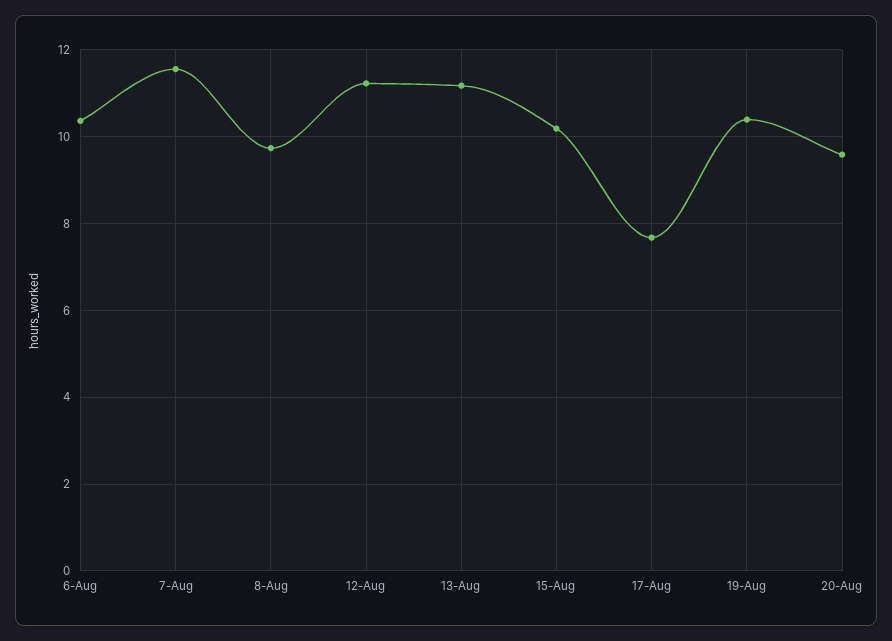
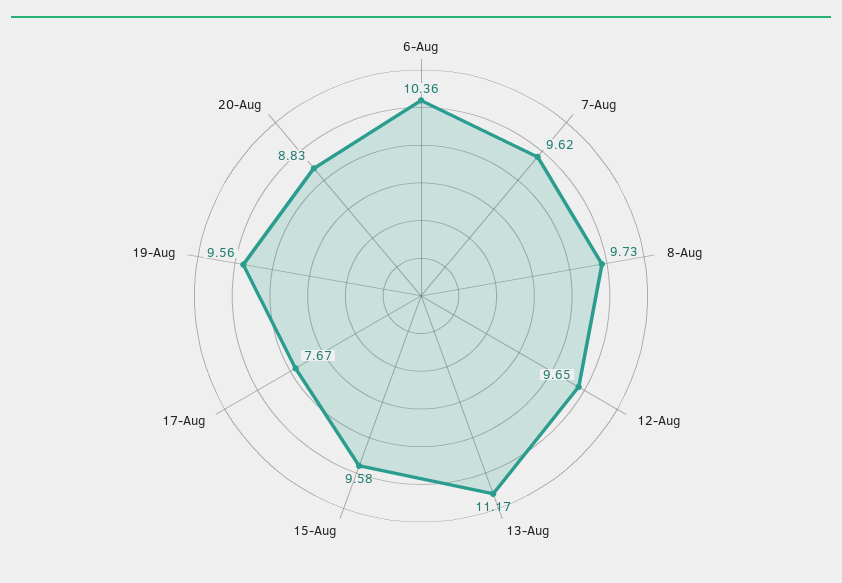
  {
    "6-Aug": 10.36,
-   "7-Aug": 11.6,
+   "7-Aug": 9.62,
    "8-Aug": 9.73,
-   "12-Aug": 11.2,
+   "12-Aug": 9.65,
    "13-Aug": 11.17,
-   "15-Aug": 10.2,
+   "15-Aug": 9.58,
    "17-Aug": 7.67,
-   "19-Aug": 10.4,
+   "19-Aug": 9.56,
-   "20-Aug": 9.6
+   "20-Aug": 8.83
  }

